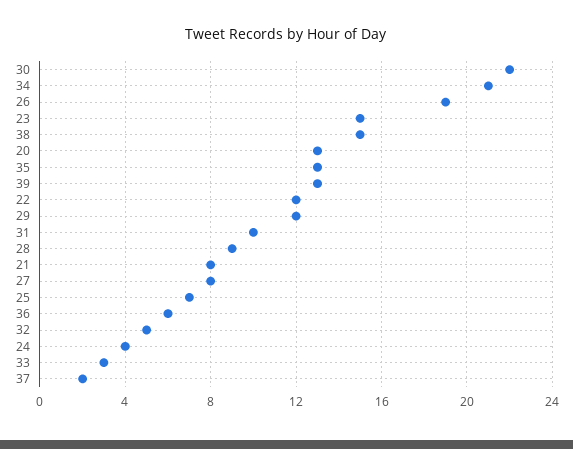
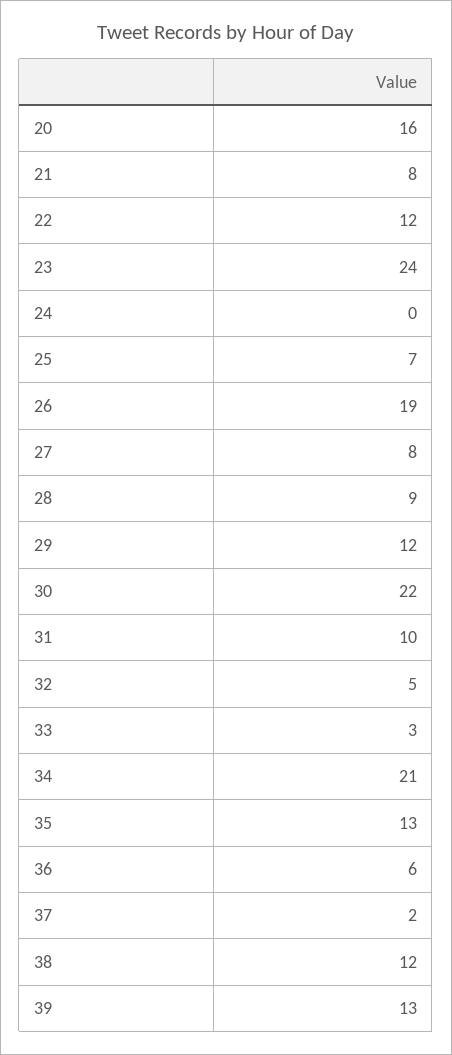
  {
    "30": 22,
    "34": 21,
    "26": 19,
-   "23": 15,
+   "23": 24,
-   "38": 15,
+   "38": 12,
-   "20": 13,
+   "20": 16,
    "35": 13,
    "39": 13,
    "22": 12,
    "29": 12,
    "31": 10,
    "28": 9,
    "21": 8,
    "27": 8,
    "25": 7,
    "36": 6,
    "32": 5,
-   "24": 4,
+   "24": 0,
    "33": 3,
    "37": 2
  }

